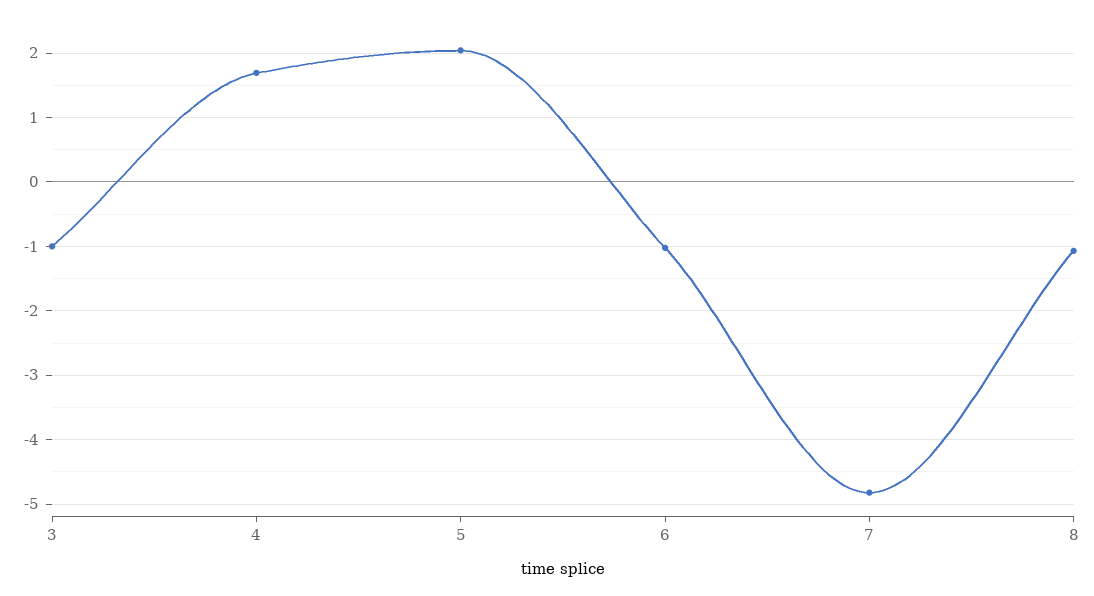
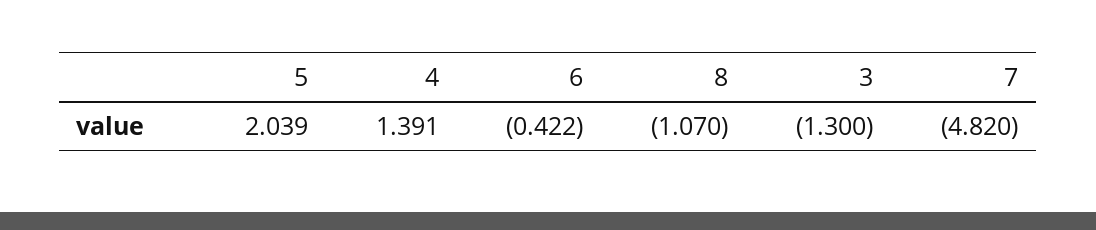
  {
-   "3": -1,
+   "3": -1.3,
-   "4": 1.7,
+   "4": 1.391,
    "5": 2.039,
-   "6": -1,
+   "6": -0.422,
    "7": -4.82,
    "8": -1.07
  }

